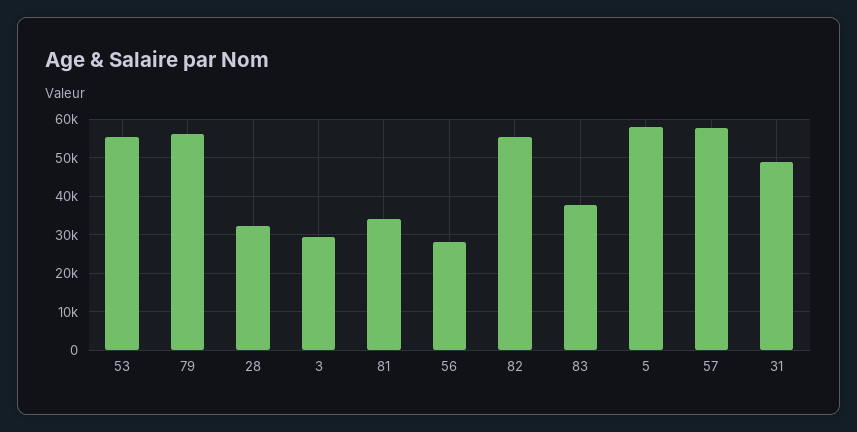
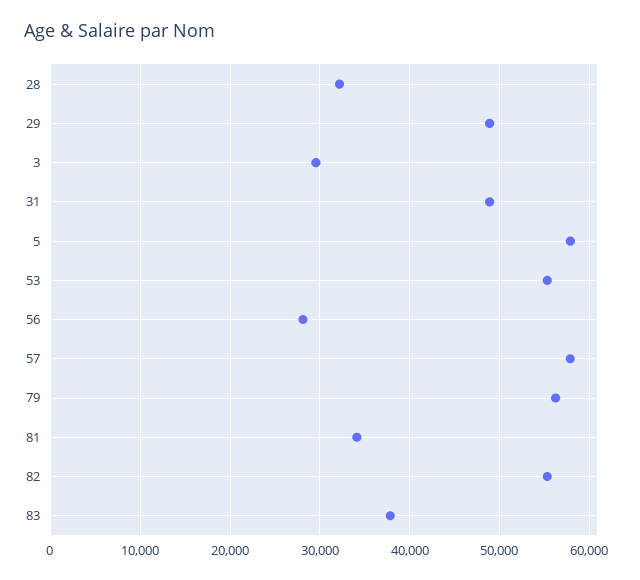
  {
    "53": 55000,
    "79": 56000,
    "28": 32000,
    "3": 30000,
    "81": 34000,
    "56": 28000,
    "82": 55000,
    "83": 38000,
    "5": 58000,
    "57": 58000,
-   "31": 49000
+   "31": 49000,
+   "29": 49000
  }

